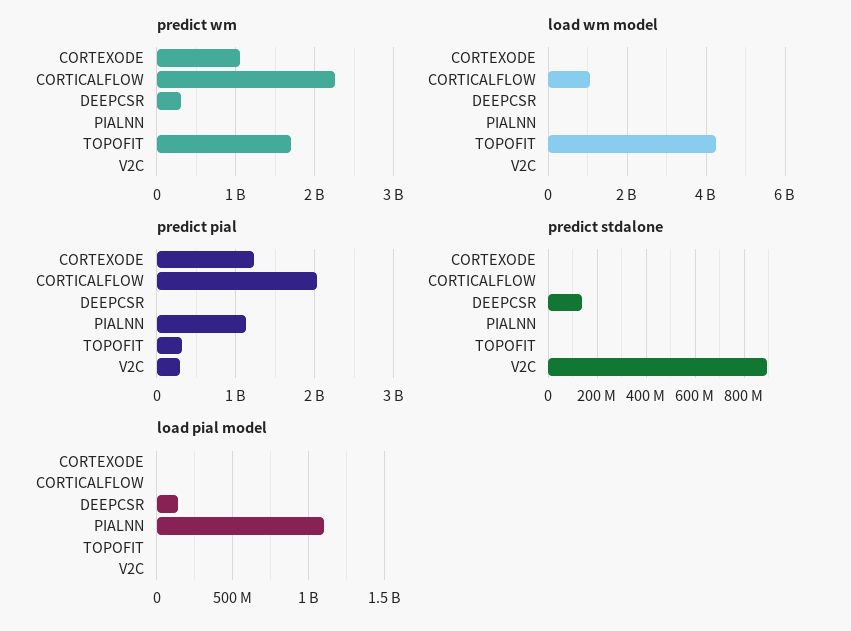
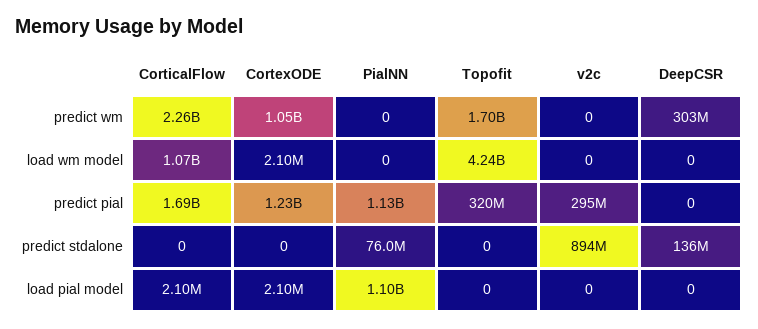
  {
    "predict wm": {
      "CORTEXODE": 1050000000,
      "CORTICALFLOW": 2260000000,
      "DEEPCSR": 303000000,
      "PIALNN": 0,
      "TOPOFIT": 1700000000,
      "V2C": 0
    },
    "load wm model": {
      "CORTEXODE": 2100000,
      "CORTICALFLOW": 1070000000,
      "DEEPCSR": 0,
      "PIALNN": 0,
      "TOPOFIT": 4240000000,
      "V2C": 0
    },
    "predict pial": {
      "CORTEXODE": 1230000000,
-     "CORTICALFLOW": 2000000000,
+     "CORTICALFLOW": 1690000000,
      "DEEPCSR": 0,
      "PIALNN": 1130000000,
      "TOPOFIT": 320000000,
      "V2C": 295000000
    },
    "predict stdalone": {
      "CORTEXODE": 0,
      "CORTICALFLOW": 0,
      "DEEPCSR": 136000000,
-     "PIALNN": 0,
+     "PIALNN": 76000000,
      "TOPOFIT": 0,
      "V2C": 894000000
    },
    "load pial model": {
      "CORTEXODE": 2100000,
      "CORTICALFLOW": 2100000,
-     "DEEPCSR": 150000000,
+     "DEEPCSR": 0,
      "PIALNN": 1100000000,
      "TOPOFIT": 0,
      "V2C": 0
    }
  }

